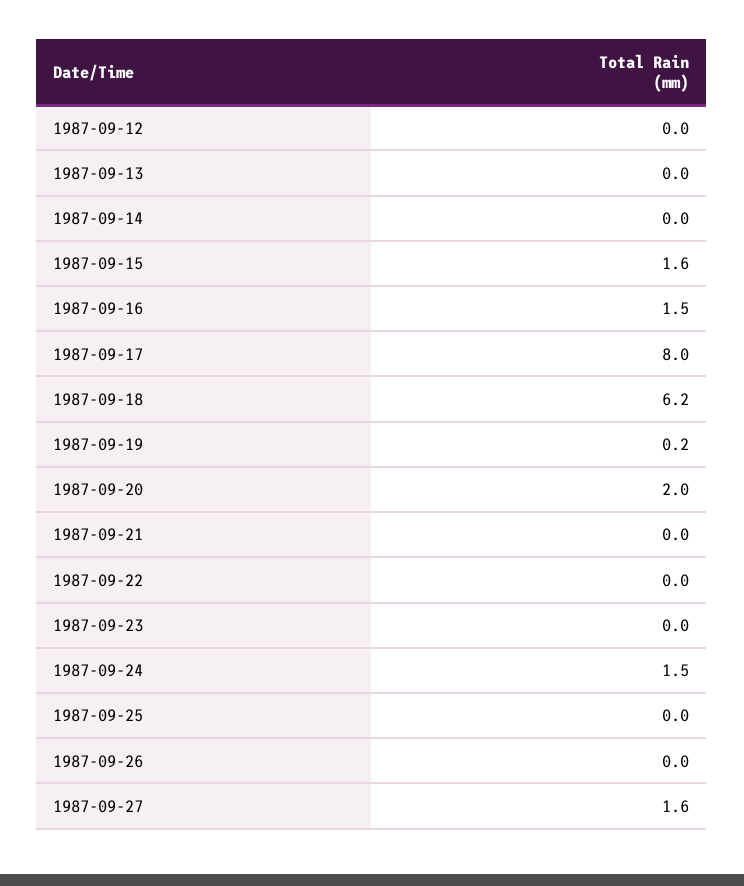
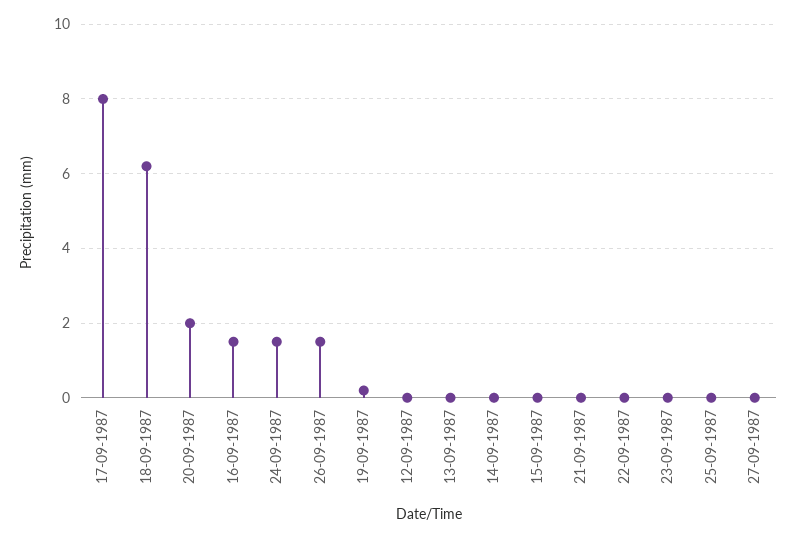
  {
    "1987-09-12": 0,
    "1987-09-13": 0,
    "1987-09-14": 0,
-   "1987-09-15": 1.6,
+   "1987-09-15": 0,
    "1987-09-16": 1.5,
    "1987-09-17": 8,
    "1987-09-18": 6.2,
    "1987-09-19": 0.2,
    "1987-09-20": 2,
    "1987-09-21": 0,
    "1987-09-22": 0,
    "1987-09-23": 0,
    "1987-09-24": 1.5,
    "1987-09-25": 0,
-   "1987-09-26": 0,
+   "1987-09-26": 1.5,
-   "1987-09-27": 1.6
+   "1987-09-27": 0
  }

